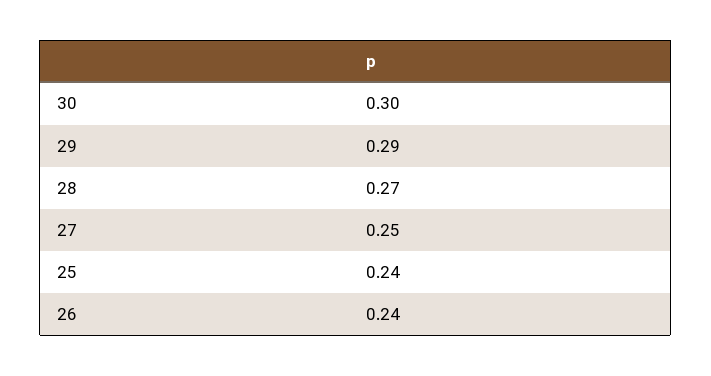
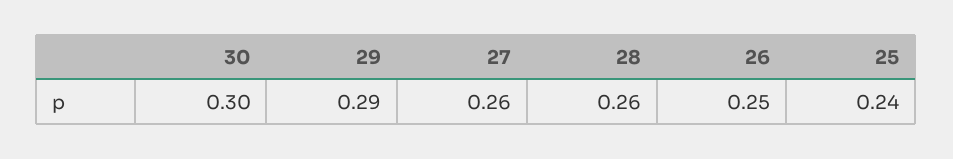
  {
    "30": 0.3,
    "29": 0.29,
-   "28": 0.27,
+   "28": 0.26,
-   "27": 0.25,
+   "27": 0.26,
    "25": 0.24,
-   "26": 0.24
+   "26": 0.25
  }

